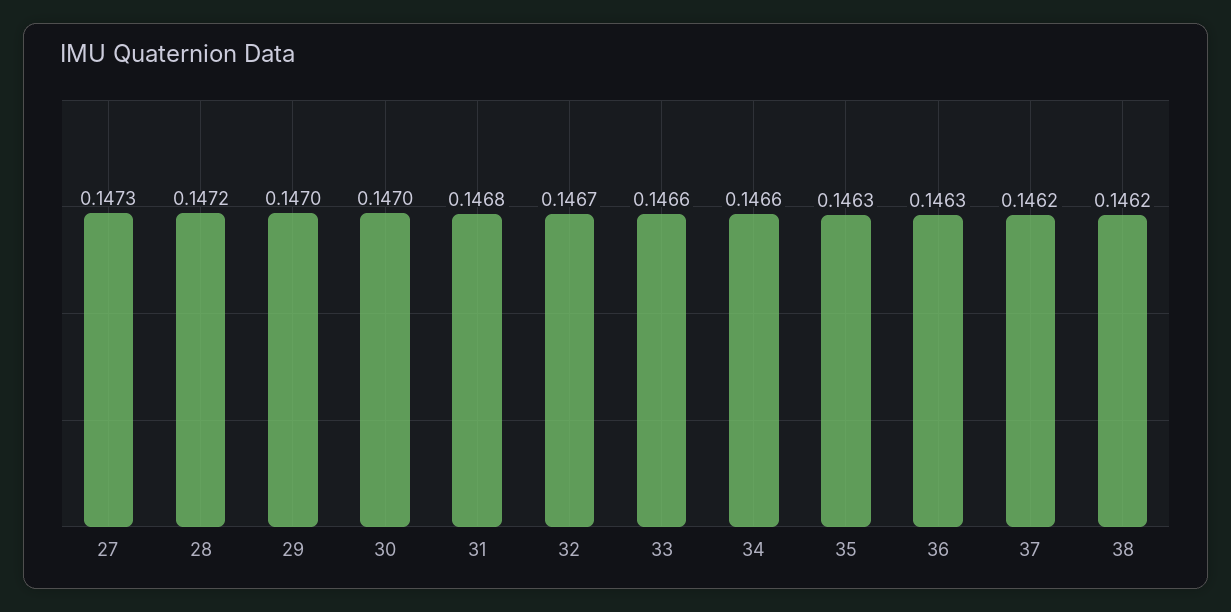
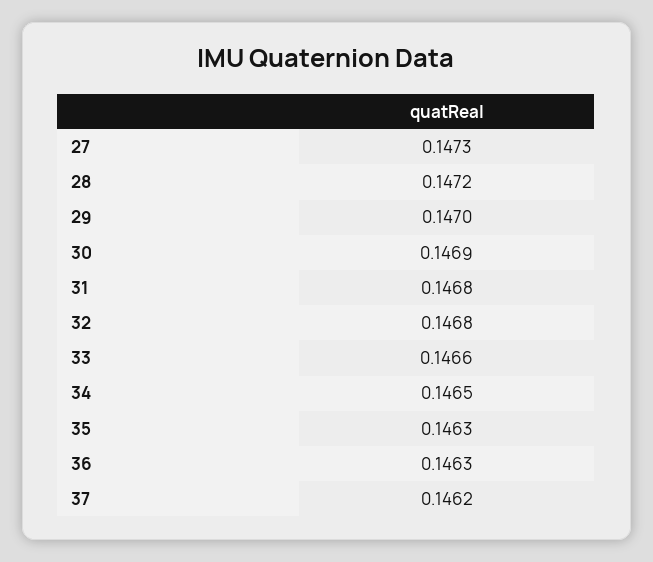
  {
    "27": 0.1473,
    "28": 0.1472,
    "29": 0.147,
-   "30": 0.147,
+   "30": 0.1469,
    "31": 0.1468,
-   "32": 0.1467,
+   "32": 0.1468,
    "33": 0.1466,
-   "34": 0.1466,
+   "34": 0.1465,
    "35": 0.1463,
    "36": 0.1463,
-   "37": 0.1462,
+   "37": 0.1462
-   "38": 0.1462
  }

